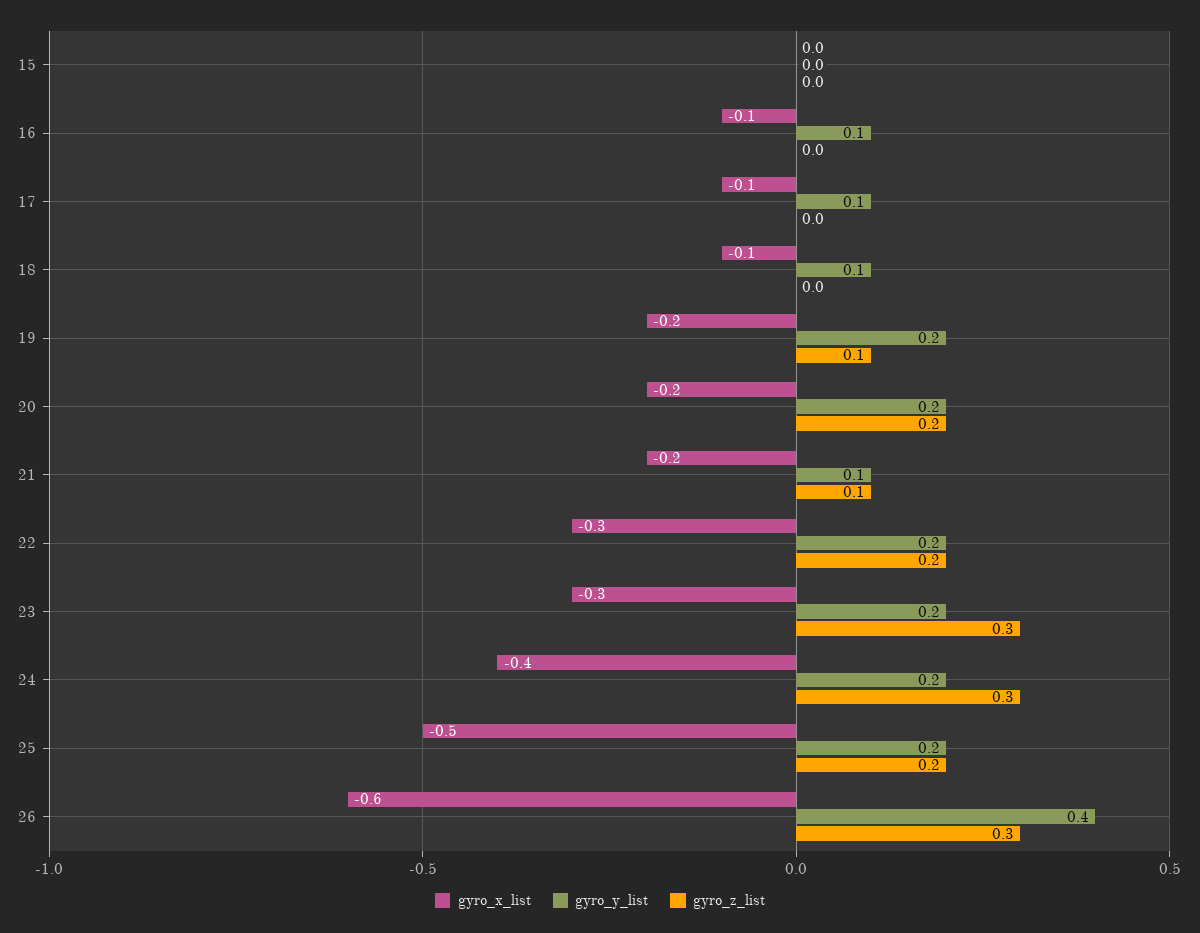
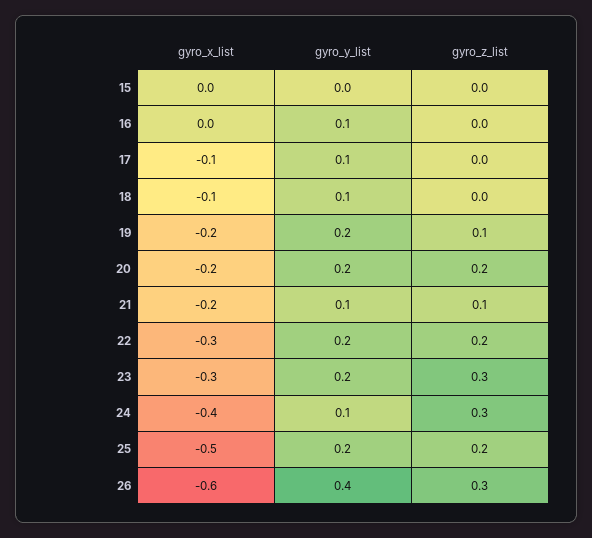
  {
    "gyro_x_list": {
      "15": 0,
-     "16": -0.1,
+     "16": 0,
      "17": -0.1,
      "18": -0.1,
      "19": -0.2,
      "20": -0.2,
      "21": -0.2,
      "22": -0.3,
      "23": -0.3,
      "24": -0.4,
      "25": -0.5,
      "26": -0.6
    },
    "gyro_y_list": {
      "15": 0,
      "16": 0.1,
      "17": 0.1,
      "18": 0.1,
      "19": 0.2,
      "20": 0.2,
      "21": 0.1,
      "22": 0.2,
      "23": 0.2,
-     "24": 0.2,
+     "24": 0.1,
      "25": 0.2,
      "26": 0.4
    },
    "gyro_z_list": {
      "15": 0,
      "16": 0,
      "17": 0,
      "18": 0,
      "19": 0.1,
      "20": 0.2,
      "21": 0.1,
      "22": 0.2,
      "23": 0.3,
      "24": 0.3,
      "25": 0.2,
      "26": 0.3
    }
  }

